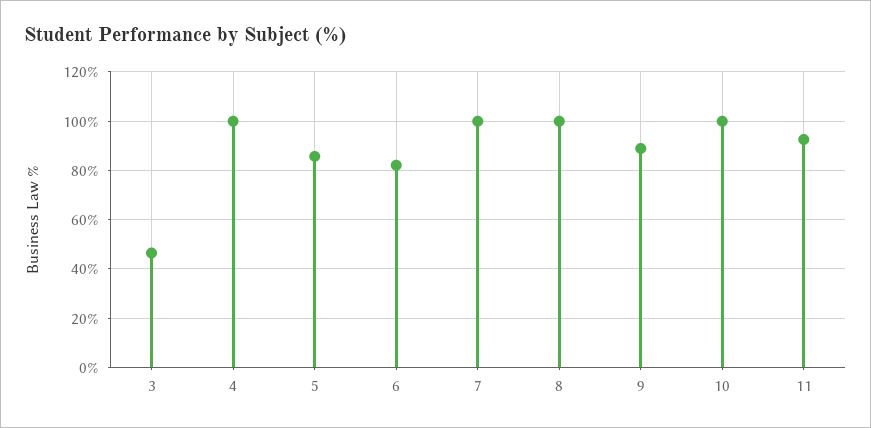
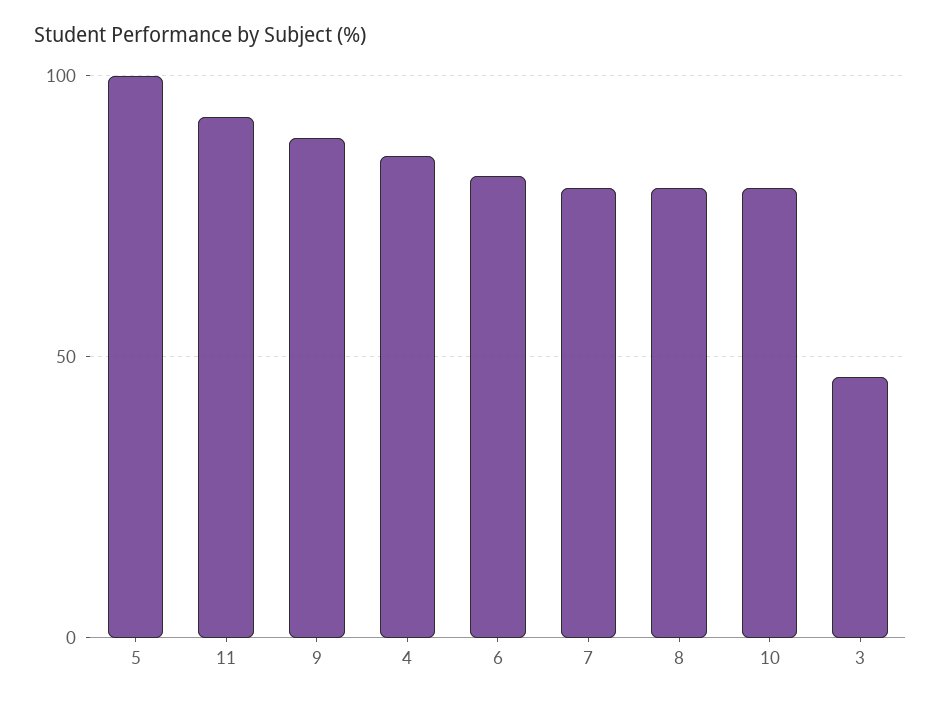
  {
    "3": 47.5,
-   "4": 100,
+   "4": 85,
-   "5": 85,
+   "5": 100,
    "6": 82.5,
-   "7": 100,
+   "7": 80,
-   "8": 100,
+   "8": 80,
    "9": 90,
-   "10": 100,
+   "10": 80,
    "11": 92.5
  }

